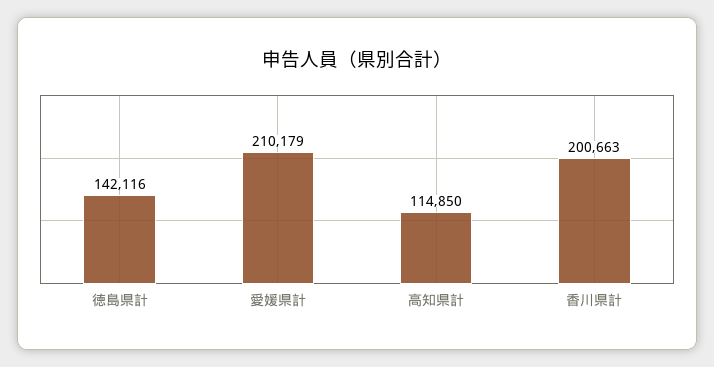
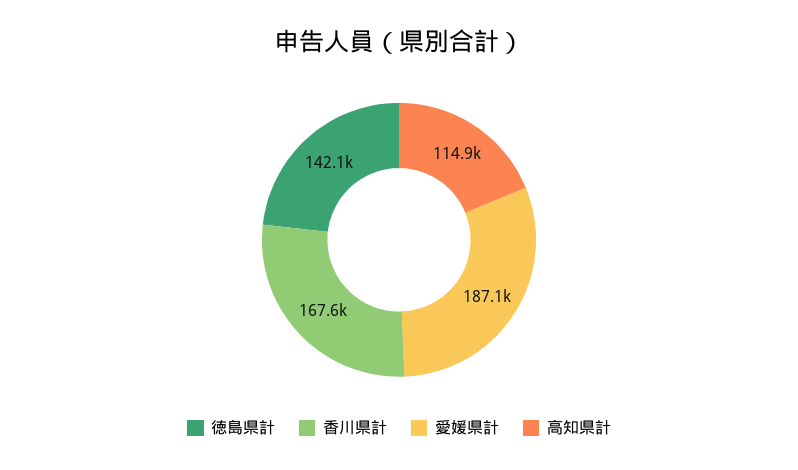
  {
    "徳島県計": 142116,
-   "愛媛県計": 210179,
+   "愛媛県計": 187100,
    "高知県計": 114850,
-   "香川県計": 200663
+   "香川県計": 167600
  }

